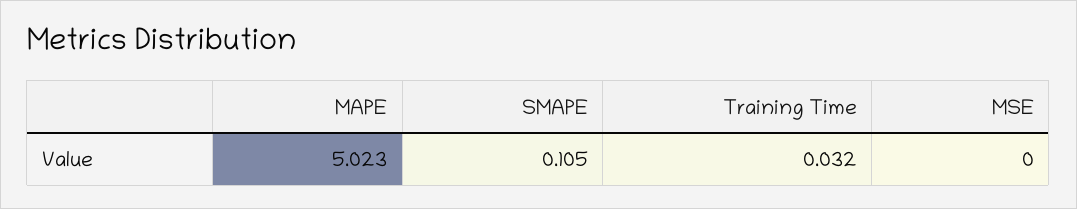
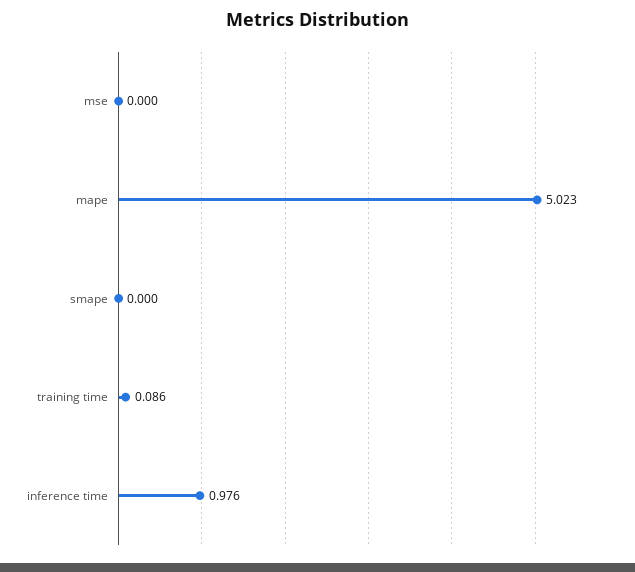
  {
    "MAPE": 5.023,
-   "SMAPE": 0.105,
+   "SMAPE": 0,
-   "Training Time": 0.032,
+   "Training Time": 0.086,
-   "MSE": 0
+   "MSE": 0,
+   "inference time": 0.976
  }

